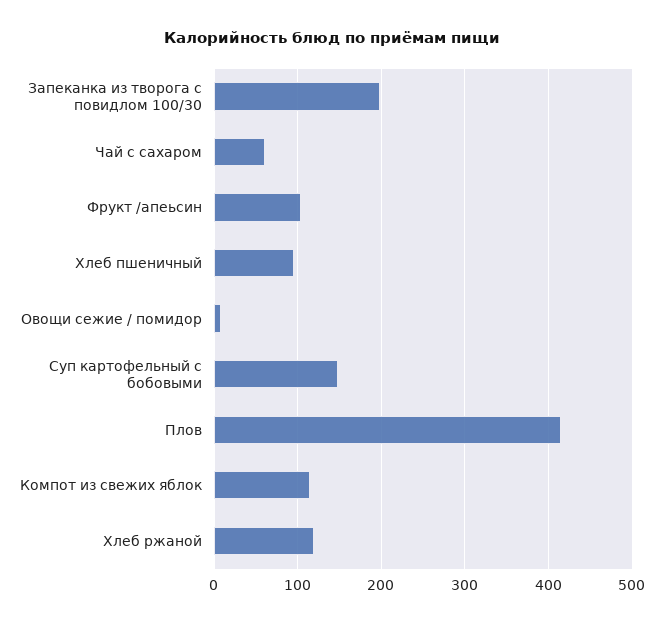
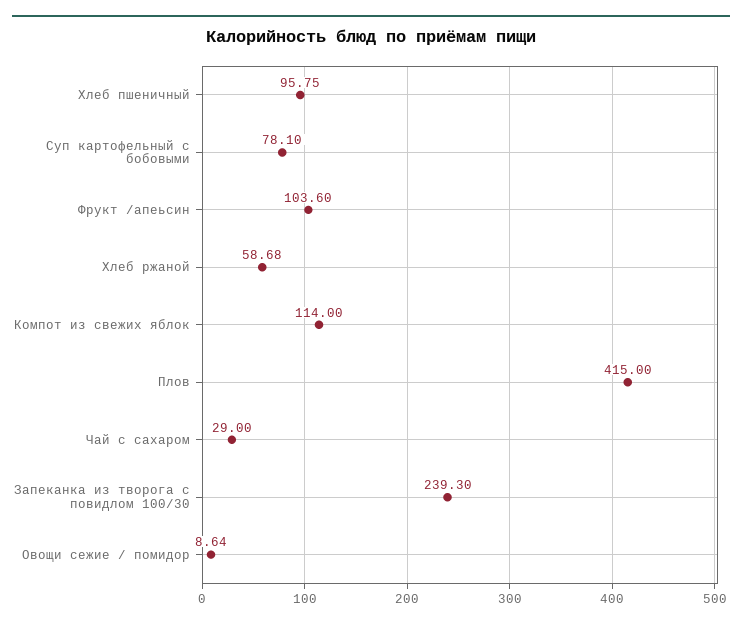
  {
-   "Запеканка из творога с повидлом 100/30": 200,
+   "Запеканка из творога с повидлом 100/30": 239.3,
-   "Чай с сахаром": 60,
+   "Чай с сахаром": 29,
    "Фрукт /апеьсин": 103.6,
    "Хлеб пшеничный": 95.75,
    "Овощи сежие / помидор": 8.64,
-   "Суп картофельный с бобовыми": 150,
+   "Суп картофельный с бобовыми": 78.1,
    "Плов": 415,
    "Компот из свежих яблок": 114,
-   "Хлеб ржаной": 120
+   "Хлеб ржаной": 58.68
  }

